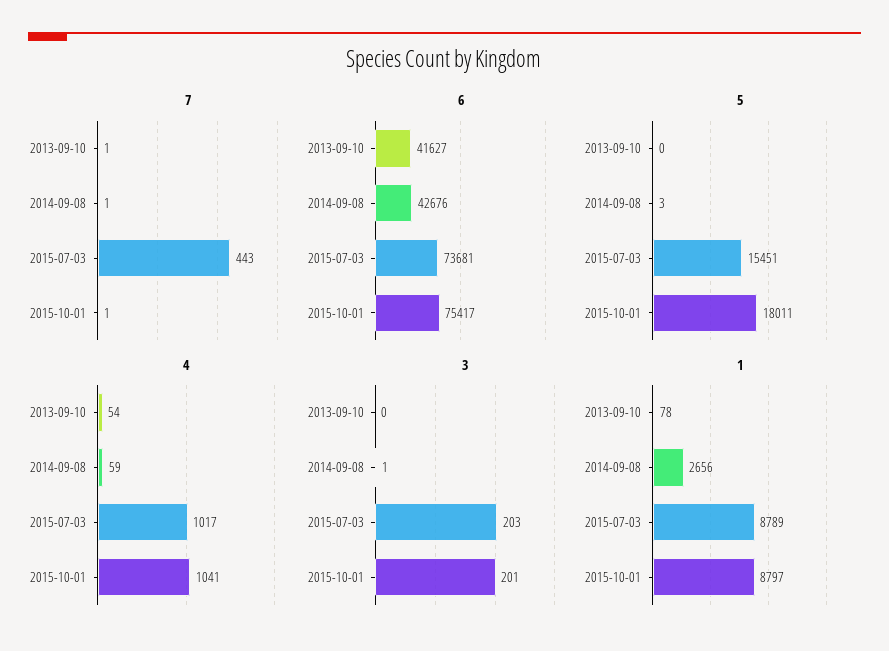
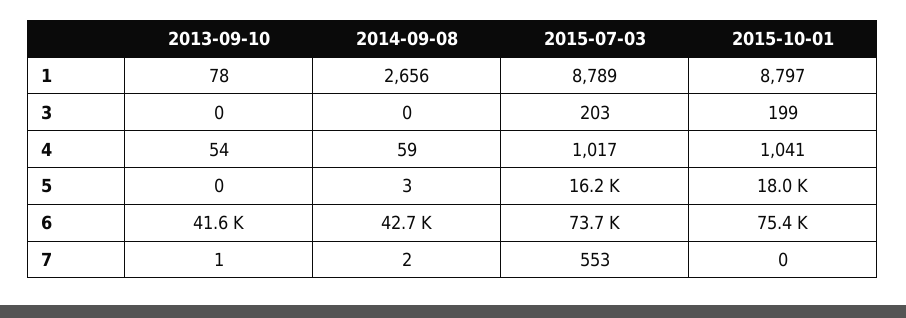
  {
    "7": {
      "2013-09-10": 1,
-     "2014-09-08": 1,
+     "2014-09-08": 2,
-     "2015-07-03": 443,
+     "2015-07-03": 553,
-     "2015-10-01": 1
+     "2015-10-01": 0
    },
    "6": {
      "2013-09-10": 41627,
      "2014-09-08": 42676,
      "2015-07-03": 73681,
      "2015-10-01": 75417
    },
    "5": {
      "2013-09-10": 0,
      "2014-09-08": 3,
-     "2015-07-03": 15451,
+     "2015-07-03": 16200,
      "2015-10-01": 18011
    },
    "4": {
      "2013-09-10": 54,
      "2014-09-08": 59,
      "2015-07-03": 1017,
      "2015-10-01": 1041
    },
    "3": {
      "2013-09-10": 0,
-     "2014-09-08": 1,
+     "2014-09-08": 0,
      "2015-07-03": 203,
-     "2015-10-01": 201
+     "2015-10-01": 199
    },
    "1": {
      "2013-09-10": 78,
      "2014-09-08": 2656,
      "2015-07-03": 8789,
      "2015-10-01": 8797
    }
  }

